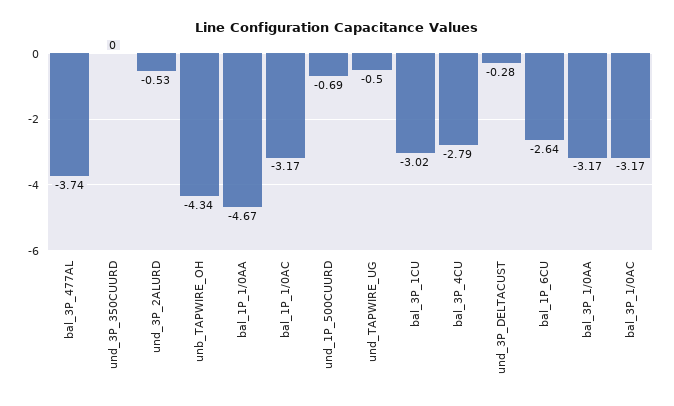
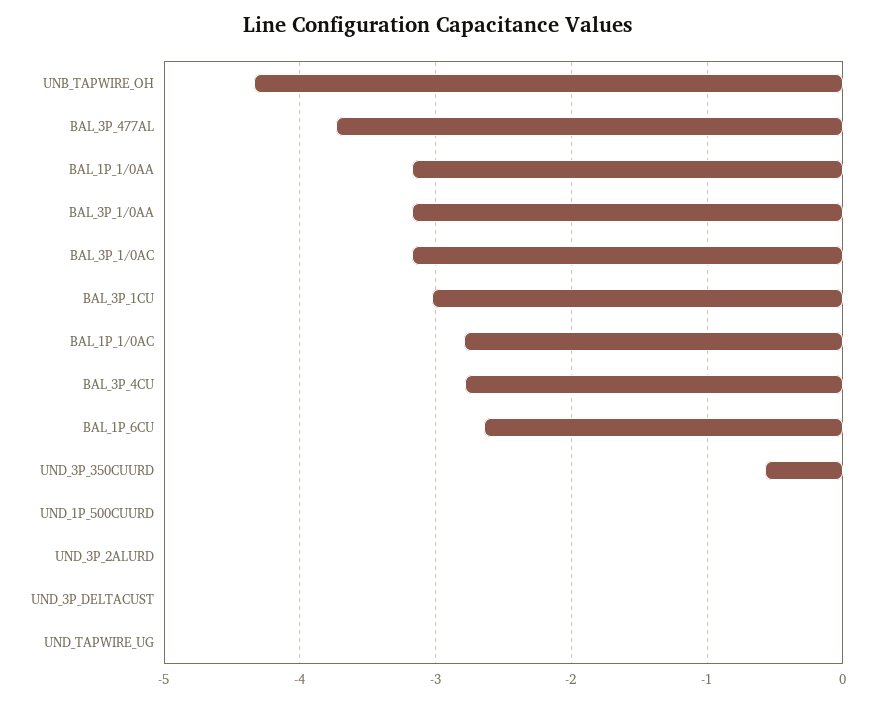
  {
    "bal_3P_477AL": -3.74,
-   "und_3P_350CUURD": 0,
+   "und_3P_350CUURD": -0.6,
-   "und_3P_2ALURD": -0.53,
+   "und_3P_2ALURD": 0,
    "unb_TAPWIRE_OH": -4.34,
-   "bal_1P_1/0AA": -4.67,
+   "bal_1P_1/0AA": -3.2,
-   "bal_1P_1/0AC": -3.17,
+   "bal_1P_1/0AC": -2.8,
-   "und_1P_500CUURD": -0.69,
+   "und_1P_500CUURD": 0,
-   "und_TAPWIRE_UG": -0.5,
+   "und_TAPWIRE_UG": 0,
    "bal_3P_1CU": -3.02,
    "bal_3P_4CU": -2.79,
-   "und_3P_DELTACUST": -0.28,
+   "und_3P_DELTACUST": 0,
    "bal_1P_6CU": -2.64,
    "bal_3P_1/0AA": -3.17,
    "bal_3P_1/0AC": -3.17
  }

